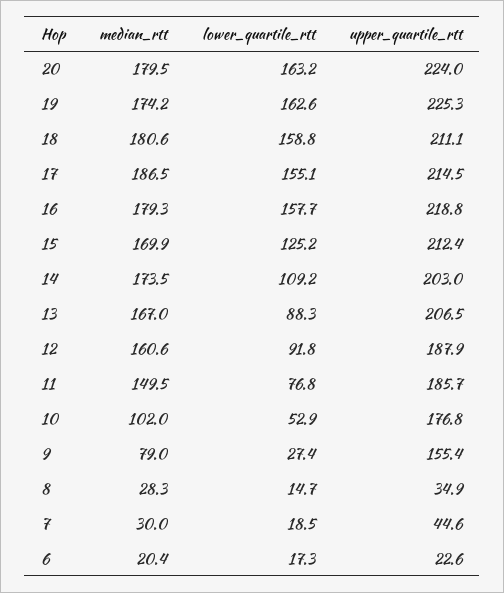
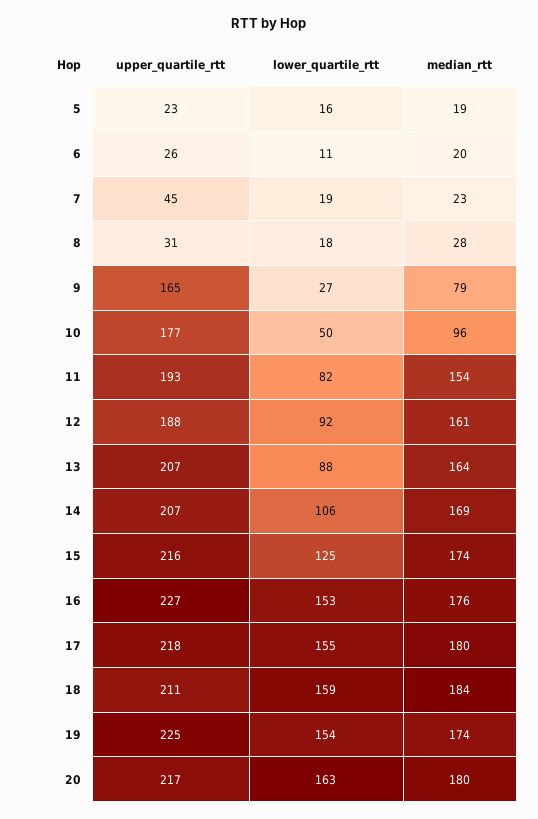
  {
    "median_rtt": {
      "20": 179.5,
      "19": 174.2,
-     "18": 180.6,
+     "18": 184,
-     "17": 186.5,
+     "17": 180,
-     "16": 179.3,
+     "16": 176,
-     "15": 169.9,
+     "15": 174,
-     "14": 173.5,
+     "14": 169,
-     "13": 167,
+     "13": 164,
      "12": 160.6,
-     "11": 149.5,
+     "11": 154,
-     "10": 102,
+     "10": 96,
      "9": 79,
      "8": 28.3,
-     "7": 30,
+     "7": 23,
-     "6": 20.4
+     "6": 20.4,
+     "5": 19
    },
    "lower_quartile_rtt": {
      "20": 163.2,
-     "19": 162.6,
+     "19": 154,
      "18": 158.8,
      "17": 155.1,
-     "16": 157.7,
+     "16": 153,
      "15": 125.2,
-     "14": 109.2,
+     "14": 106,
      "13": 88.3,
      "12": 91.8,
-     "11": 76.8,
+     "11": 82,
-     "10": 52.9,
+     "10": 50,
      "9": 27.4,
-     "8": 14.7,
+     "8": 18,
      "7": 18.5,
-     "6": 17.3
+     "6": 11,
+     "5": 16
    },
    "upper_quartile_rtt": {
-     "20": 224,
+     "20": 217,
      "19": 225.3,
      "18": 211.1,
-     "17": 214.5,
+     "17": 218,
-     "16": 218.8,
+     "16": 227,
-     "15": 212.4,
+     "15": 216,
-     "14": 203,
+     "14": 207,
      "13": 206.5,
      "12": 187.9,
-     "11": 185.7,
+     "11": 193,
      "10": 176.8,
-     "9": 155.4,
+     "9": 165,
-     "8": 34.9,
+     "8": 31,
      "7": 44.6,
-     "6": 22.6
+     "6": 26,
+     "5": 23
    }
  }

